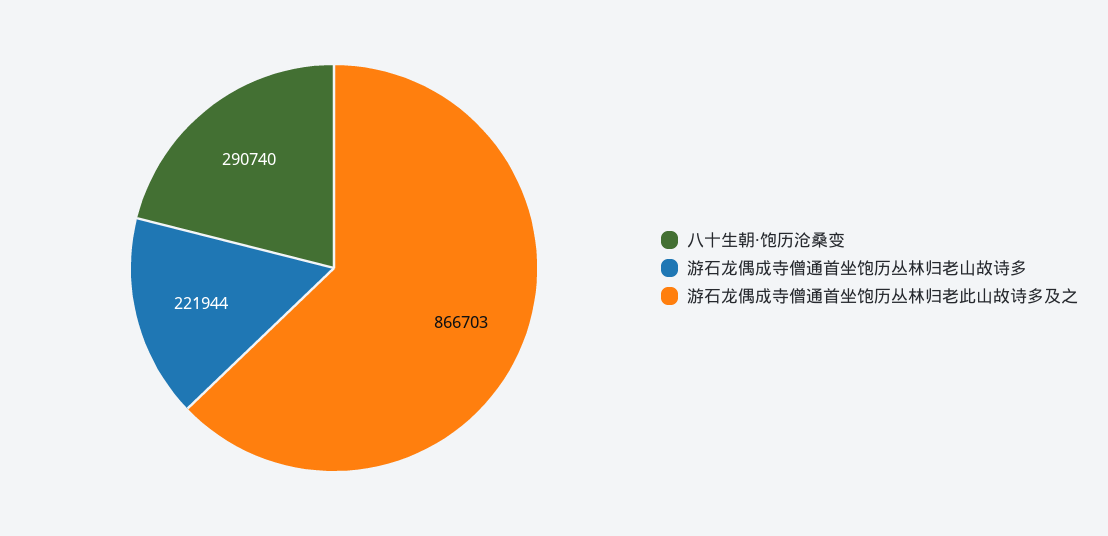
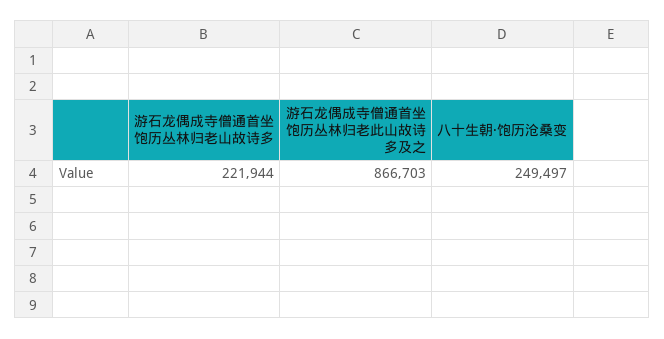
  {
-   "八十生朝·饱历沧桑变": 290740,
+   "八十生朝·饱历沧桑变": 249497,
    "游石龙偶成寺僧通首坐饱历丛林归老山故诗多": 221944,
    "游石龙偶成寺僧通首坐饱历丛林归老此山故诗多及之": 866703
  }

